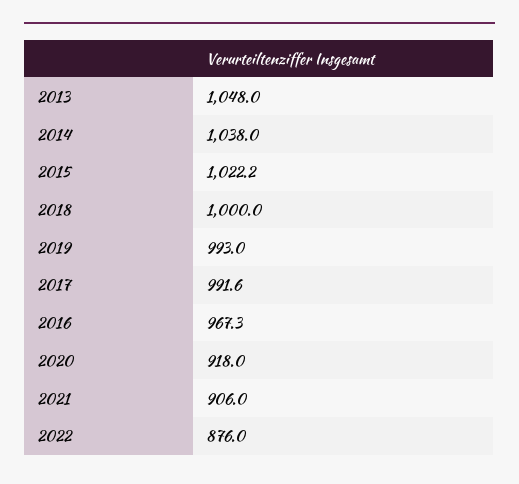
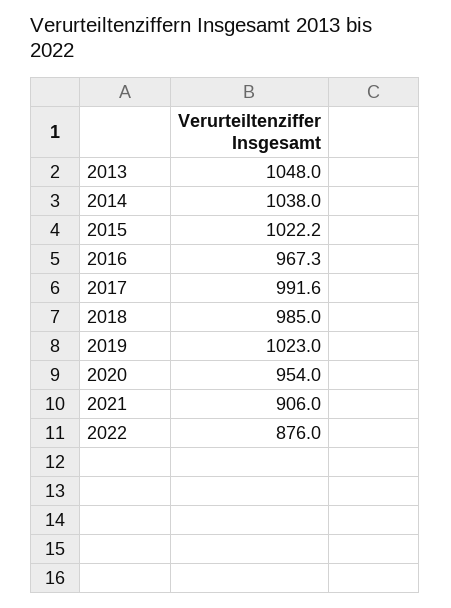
  {
    "2013": 1048,
    "2014": 1038,
    "2015": 1022.2,
-   "2018": 1000,
+   "2018": 985,
-   "2019": 993,
+   "2019": 1023,
    "2017": 991.6,
    "2016": 967.3,
-   "2020": 918,
+   "2020": 954,
    "2021": 906,
    "2022": 876
  }

